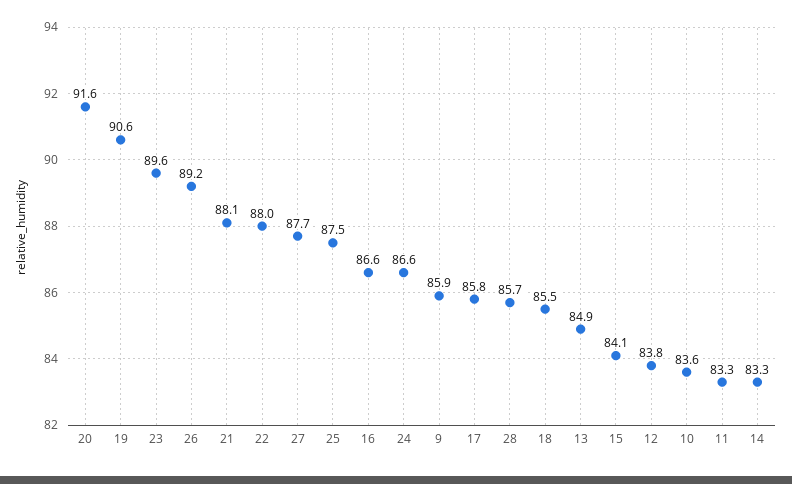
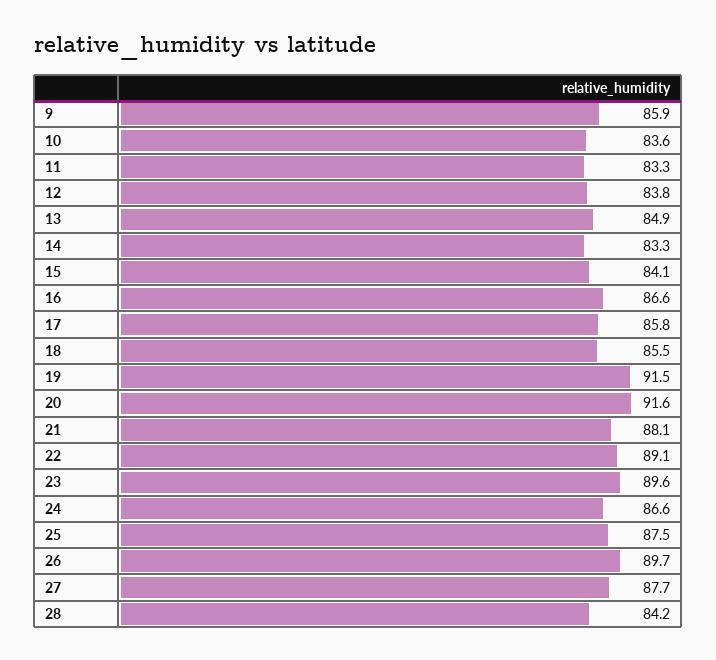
  {
    "20": 91.6,
-   "19": 90.6,
+   "19": 91.5,
    "23": 89.6,
-   "26": 89.2,
+   "26": 89.7,
    "21": 88.1,
-   "22": 88,
+   "22": 89.1,
    "27": 87.7,
    "25": 87.5,
    "16": 86.6,
    "24": 86.6,
    "9": 85.9,
    "17": 85.8,
-   "28": 85.7,
+   "28": 84.2,
    "18": 85.5,
    "13": 84.9,
    "15": 84.1,
    "12": 83.8,
    "10": 83.6,
    "11": 83.3,
    "14": 83.3
  }

